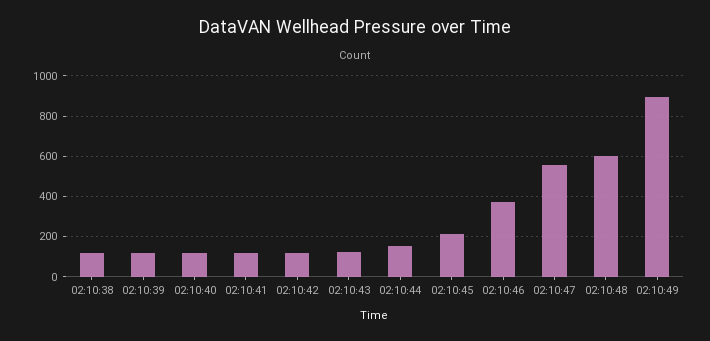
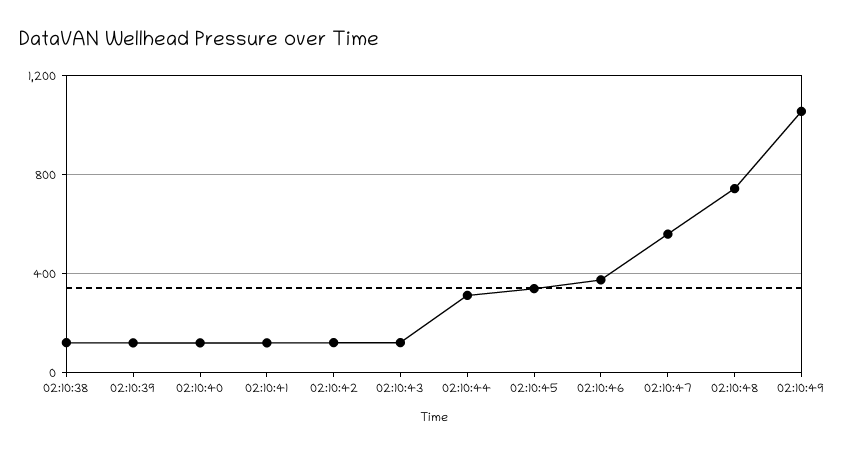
  {
    "02:10:38": 100,
    "02:10:39": 100,
    "02:10:40": 100,
    "02:10:41": 100,
    "02:10:42": 100,
    "02:10:43": 100,
-   "02:10:44": 150,
+   "02:10:44": 300,
-   "02:10:45": 200,
+   "02:10:45": 350,
    "02:10:46": 350,
    "02:10:47": 550,
-   "02:10:48": 600,
+   "02:10:48": 750,
-   "02:10:49": 900
+   "02:10:49": 1050
  }

